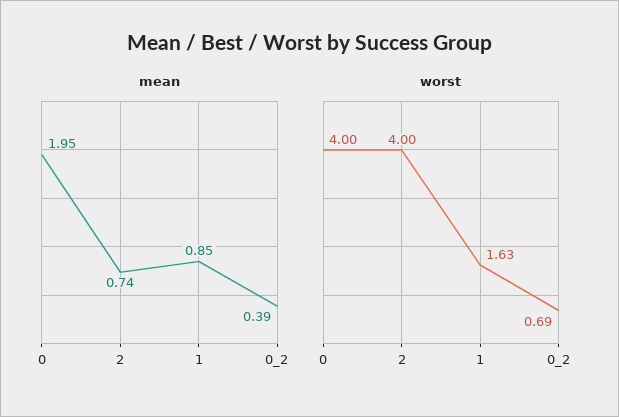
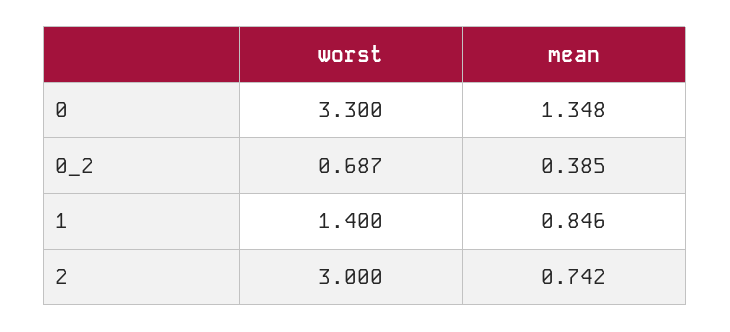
  {
    "mean": {
-     "0": 1.95,
+     "0": 1.348,
      "2": 0.742,
      "1": 0.846,
      "0_2": 0.385
    },
    "worst": {
-     "0": 4,
+     "0": 3.3,
-     "2": 4,
+     "2": 3,
-     "1": 1.63,
+     "1": 1.4,
      "0_2": 0.687
    }
  }

